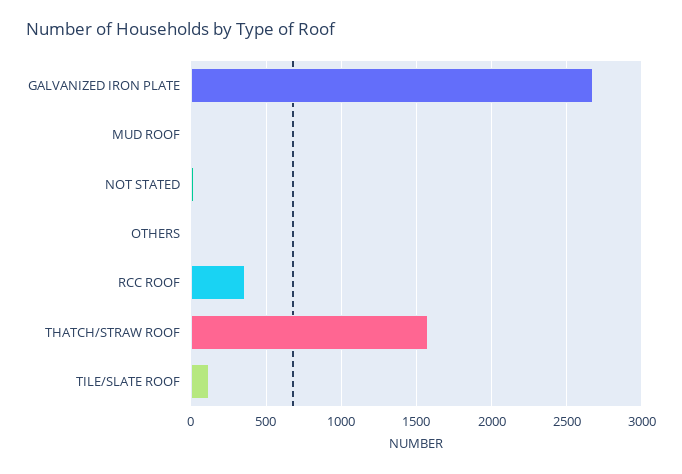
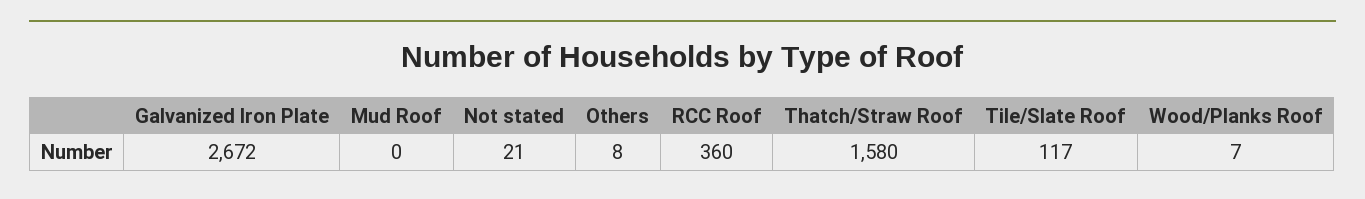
  {
    "GALVANIZED IRON PLATE": 2672,
    "MUD ROOF": 0,
    "NOT STATED": 21,
    "OTHERS": 8,
    "RCC ROOF": 360,
    "THATCH/STRAW ROOF": 1580,
-   "TILE/SLATE ROOF": 117
+   "TILE/SLATE ROOF": 117,
+   "Wood/Planks Roof": 7
  }

